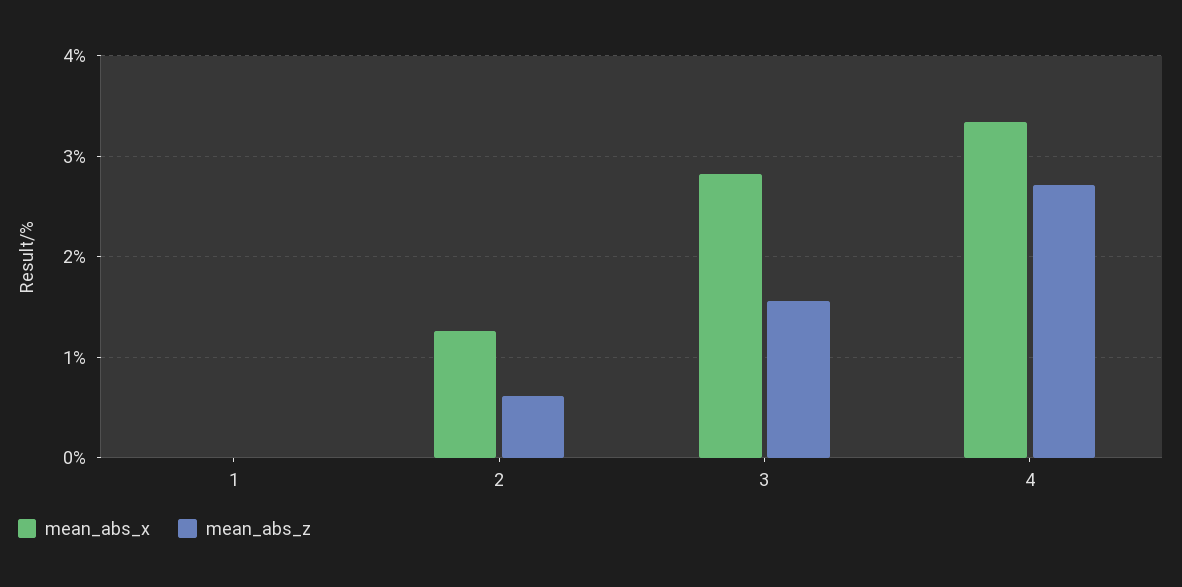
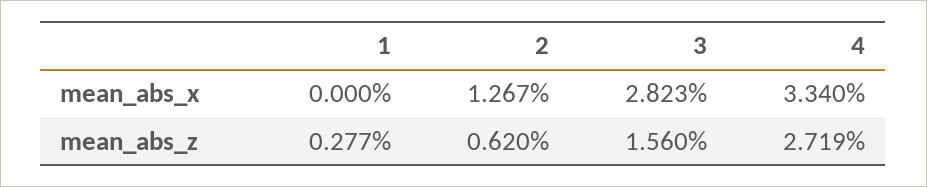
  {
    "mean_abs_x": {
      "1": 0,
      "2": 1.267,
      "3": 2.823,
      "4": 3.34
    },
    "mean_abs_z": {
-     "1": 0,
+     "1": 0.277,
      "2": 0.62,
      "3": 1.56,
      "4": 2.719
    }
  }

